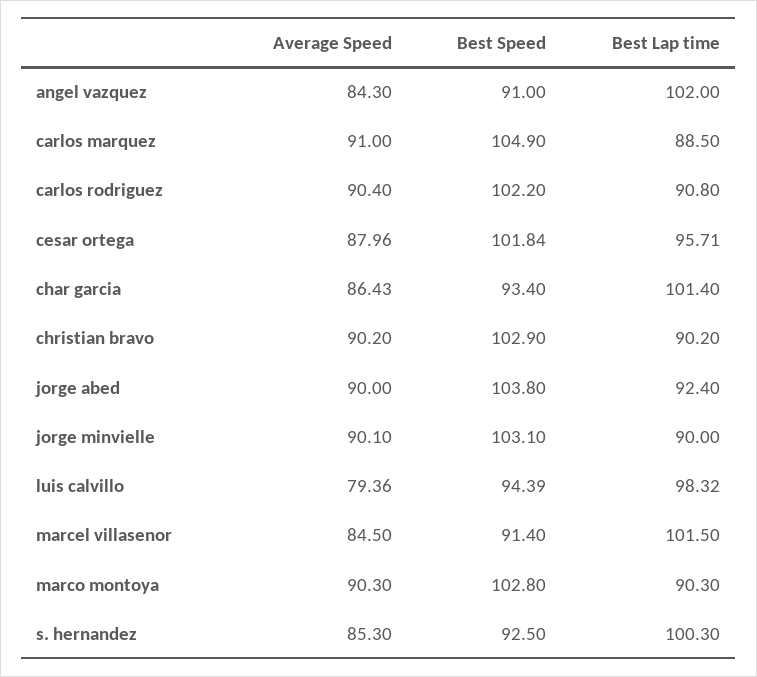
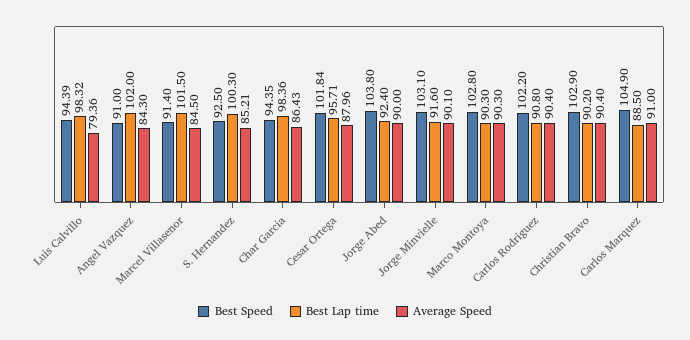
  {
    "Average Speed": {
      "angel vazquez": 84.3,
      "carlos marquez": 91,
      "carlos rodriguez": 90.4,
      "cesar ortega": 87.96,
      "char garcia": 86.43,
-     "christian bravo": 90.2,
+     "christian bravo": 90.4,
      "jorge abed": 90,
      "jorge minvielle": 90.1,
      "luis calvillo": 79.36,
      "marcel villasenor": 84.5,
      "marco montoya": 90.3,
-     "s. hernandez": 85.3
+     "s. hernandez": 85.21
    },
    "Best Speed": {
      "angel vazquez": 91,
      "carlos marquez": 104.9,
      "carlos rodriguez": 102.2,
      "cesar ortega": 101.84,
-     "char garcia": 93.4,
+     "char garcia": 94.35,
      "christian bravo": 102.9,
      "jorge abed": 103.8,
      "jorge minvielle": 103.1,
      "luis calvillo": 94.39,
      "marcel villasenor": 91.4,
      "marco montoya": 102.8,
      "s. hernandez": 92.5
    },
    "Best Lap time": {
      "angel vazquez": 102,
      "carlos marquez": 88.5,
      "carlos rodriguez": 90.8,
      "cesar ortega": 95.71,
-     "char garcia": 101.4,
+     "char garcia": 98.36,
      "christian bravo": 90.2,
      "jorge abed": 92.4,
-     "jorge minvielle": 90,
+     "jorge minvielle": 91.6,
      "luis calvillo": 98.32,
      "marcel villasenor": 101.5,
      "marco montoya": 90.3,
      "s. hernandez": 100.3
    }
  }

